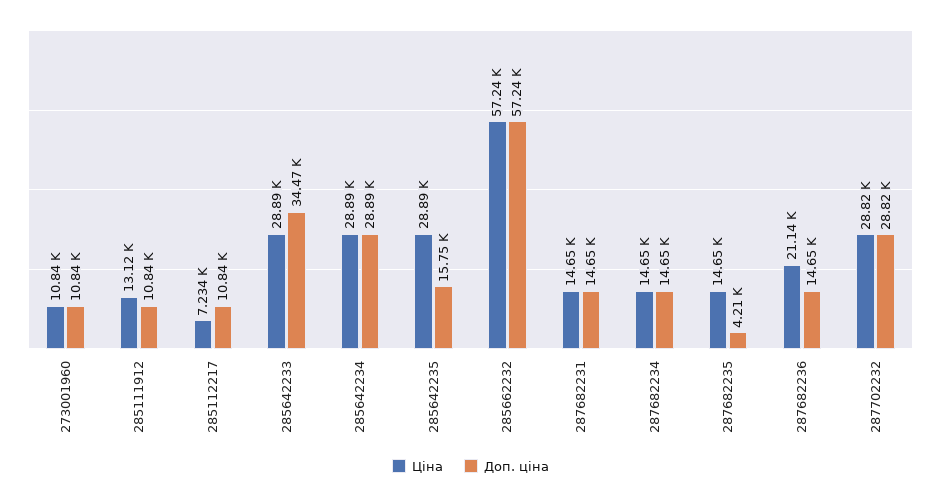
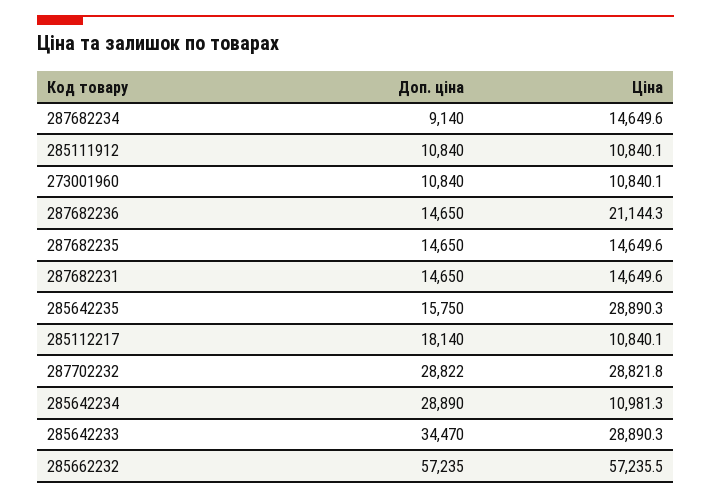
  {
    "Ціна": {
      "273001960": 10840.1,
-     "285111912": 13120,
+     "285111912": 10840.1,
-     "285112217": 7234,
+     "285112217": 10840.1,
      "285642233": 28890.3,
-     "285642234": 28890,
+     "285642234": 10981.3,
      "285642235": 28890.3,
      "285662232": 57235.5,
      "287682231": 14649.6,
      "287682234": 14649.6,
      "287682235": 14649.6,
      "287682236": 21144.3,
      "287702232": 28821.8
    },
    "Доп. ціна": {
      "273001960": 10840,
      "285111912": 10840,
-     "285112217": 10840,
+     "285112217": 18140,
      "285642233": 34470,
      "285642234": 28890,
      "285642235": 15750,
      "285662232": 57235,
      "287682231": 14650,
-     "287682234": 14650,
+     "287682234": 9140,
-     "287682235": 4210,
+     "287682235": 14650,
      "287682236": 14650,
      "287702232": 28822
    }
  }

